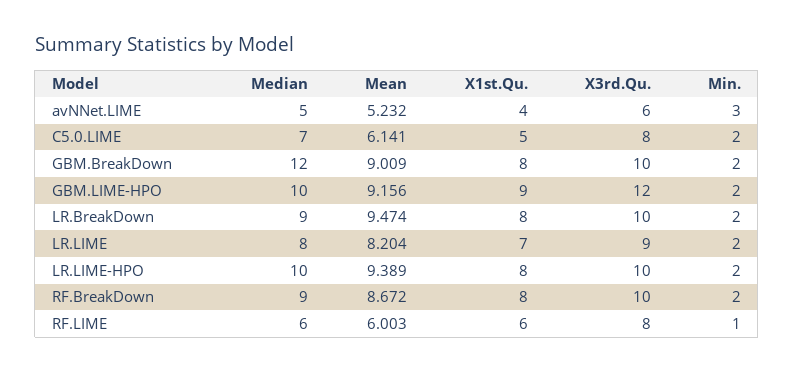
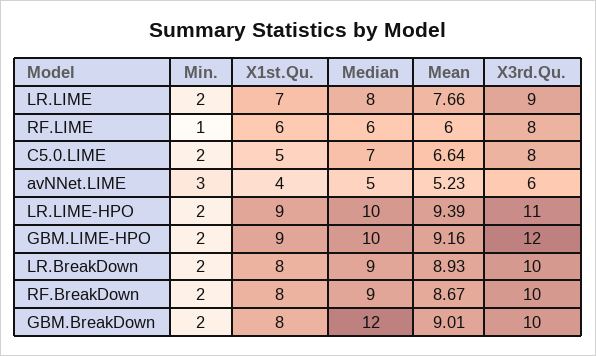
  {
    "Median": {
      "avNNet.LIME": 5,
      "C5.0.LIME": 7,
      "GBM.BreakDown": 12,
      "GBM.LIME-HPO": 10,
      "LR.BreakDown": 9,
      "LR.LIME": 8,
      "LR.LIME-HPO": 10,
      "RF.BreakDown": 9,
      "RF.LIME": 6
    },
    "Mean": {
      "avNNet.LIME": 5.232,
-     "C5.0.LIME": 6.141,
+     "C5.0.LIME": 6.64,
      "GBM.BreakDown": 9.009,
      "GBM.LIME-HPO": 9.156,
-     "LR.BreakDown": 9.474,
+     "LR.BreakDown": 8.93,
-     "LR.LIME": 8.204,
+     "LR.LIME": 7.66,
      "LR.LIME-HPO": 9.389,
      "RF.BreakDown": 8.672,
      "RF.LIME": 6.003
    },
    "X1st.Qu.": {
      "avNNet.LIME": 4,
      "C5.0.LIME": 5,
      "GBM.BreakDown": 8,
      "GBM.LIME-HPO": 9,
      "LR.BreakDown": 8,
      "LR.LIME": 7,
-     "LR.LIME-HPO": 8,
+     "LR.LIME-HPO": 9,
      "RF.BreakDown": 8,
      "RF.LIME": 6
    },
    "X3rd.Qu.": {
      "avNNet.LIME": 6,
      "C5.0.LIME": 8,
      "GBM.BreakDown": 10,
      "GBM.LIME-HPO": 12,
      "LR.BreakDown": 10,
      "LR.LIME": 9,
-     "LR.LIME-HPO": 10,
+     "LR.LIME-HPO": 11,
      "RF.BreakDown": 10,
      "RF.LIME": 8
    },
    "Min.": {
      "avNNet.LIME": 3,
      "C5.0.LIME": 2,
      "GBM.BreakDown": 2,
      "GBM.LIME-HPO": 2,
      "LR.BreakDown": 2,
      "LR.LIME": 2,
      "LR.LIME-HPO": 2,
      "RF.BreakDown": 2,
      "RF.LIME": 1
    }
  }

